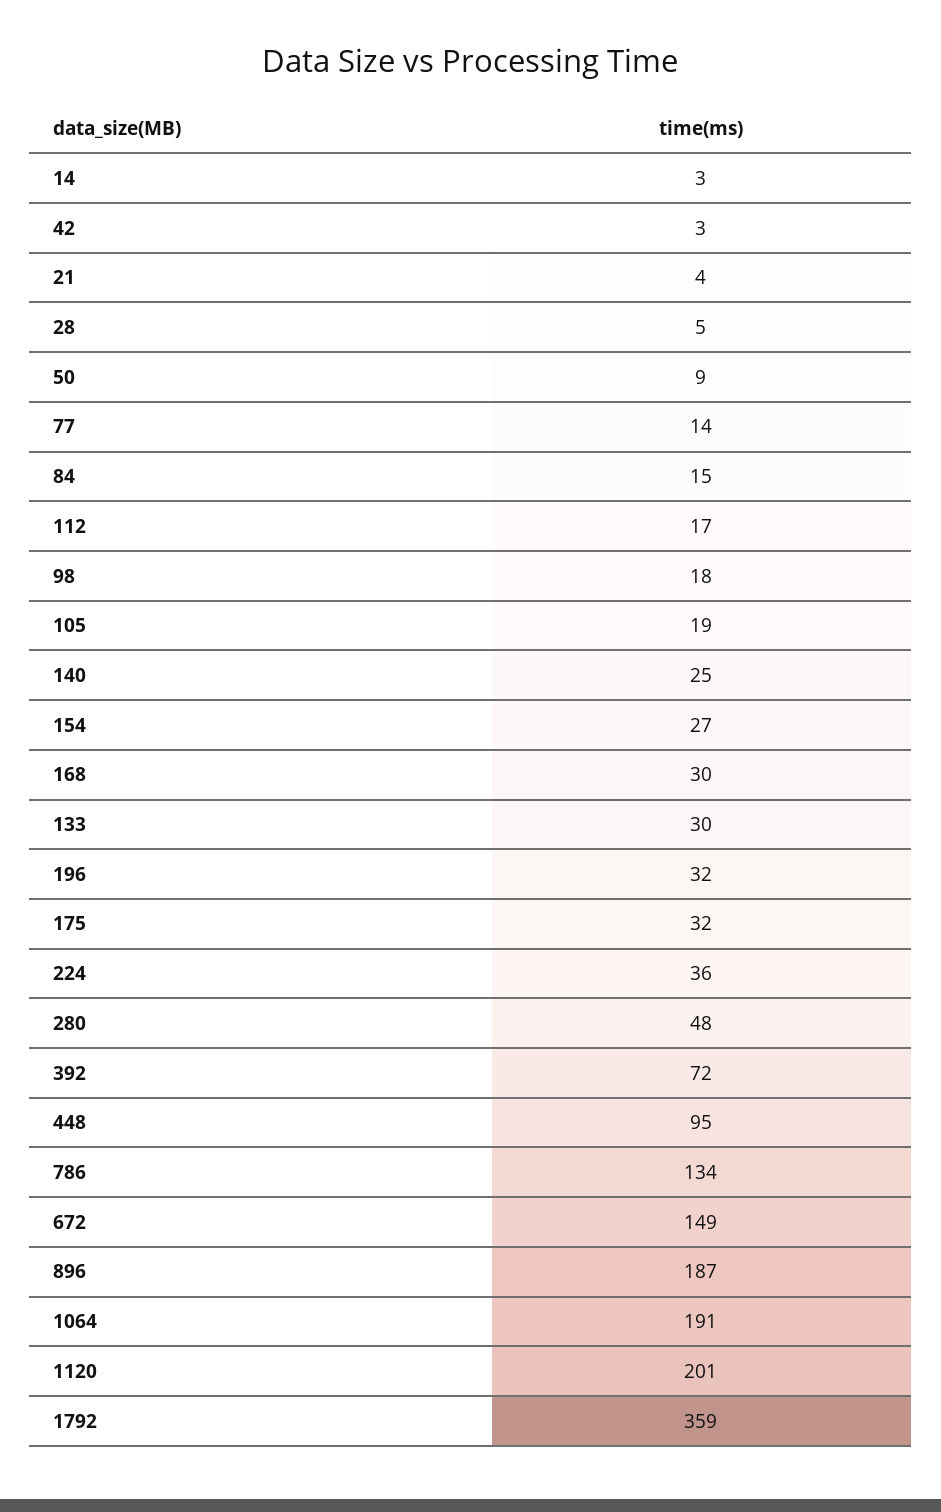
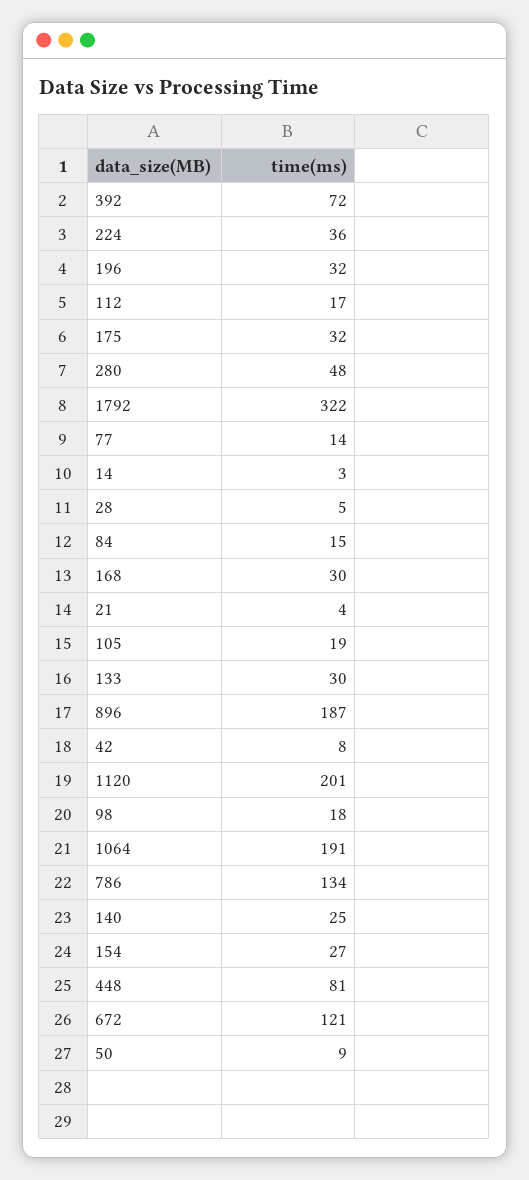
  {
    "14": 3,
-   "42": 3,
+   "42": 8,
    "21": 4,
    "28": 5,
    "50": 9,
    "77": 14,
    "84": 15,
    "112": 17,
    "98": 18,
    "105": 19,
    "140": 25,
    "154": 27,
    "168": 30,
    "133": 30,
    "196": 32,
    "175": 32,
    "224": 36,
    "280": 48,
    "392": 72,
-   "448": 95,
+   "448": 81,
    "786": 134,
-   "672": 149,
+   "672": 121,
    "896": 187,
    "1064": 191,
    "1120": 201,
-   "1792": 359
+   "1792": 322
  }

